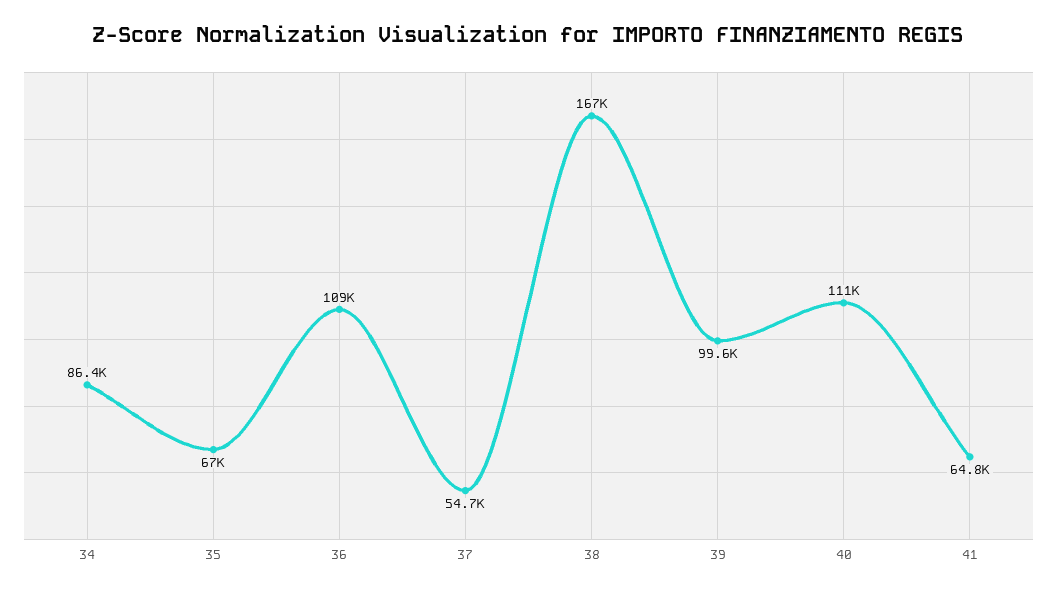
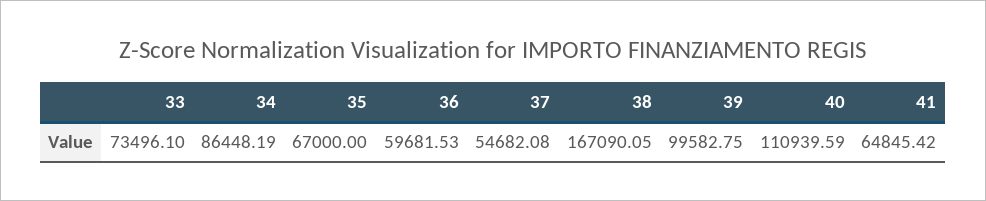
  {
    "34": 86448.19,
    "35": 67000,
-   "36": 109000,
+   "36": 59681.53,
    "37": 54682.08,
    "38": 167090.05,
    "39": 99582.75,
    "40": 110939.59,
-   "41": 64845.42
+   "41": 64845.42,
+   "33": 73496.1
  }

